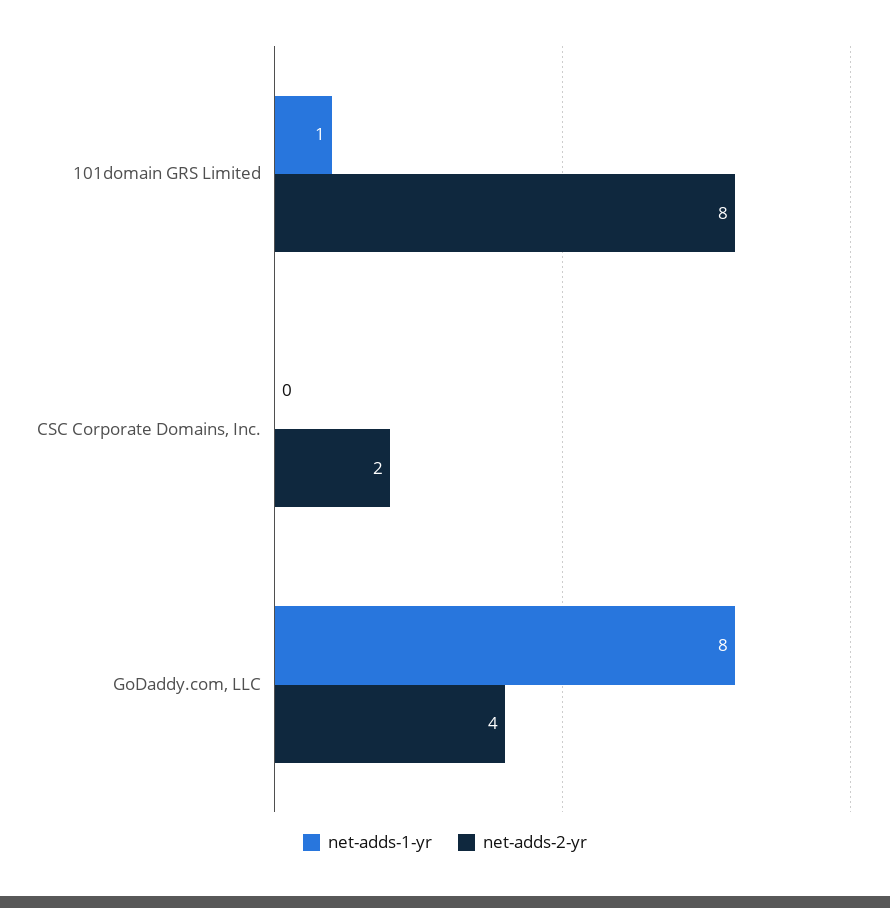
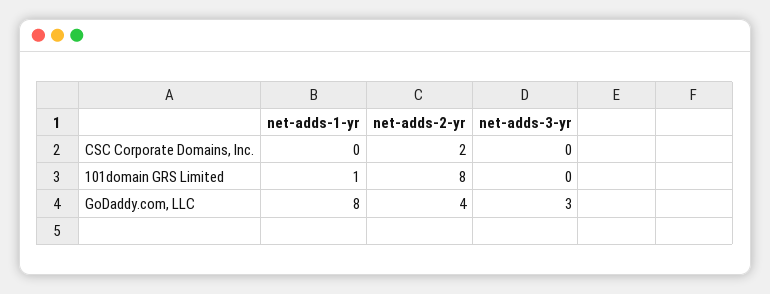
  {
    "net-adds-1-yr": {
      "101domain GRS Limited": 1,
      "CSC Corporate Domains, Inc.": 0,
      "GoDaddy.com, LLC": 8
    },
    "net-adds-2-yr": {
      "101domain GRS Limited": 8,
      "CSC Corporate Domains, Inc.": 2,
      "GoDaddy.com, LLC": 4
-   }
+   },
+   "net-adds-3-yr": {
+     "CSC Corporate Domains, Inc.": 0,
+     "101domain GRS Limited": 0,
+     "GoDaddy.com, LLC": 3
+   }
  }

